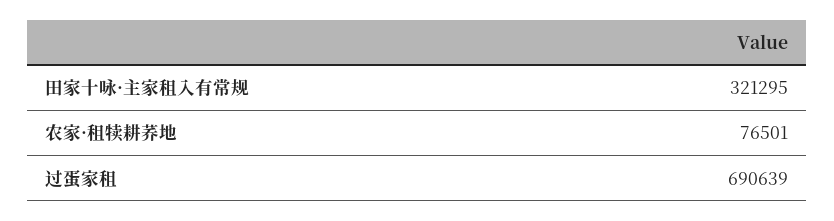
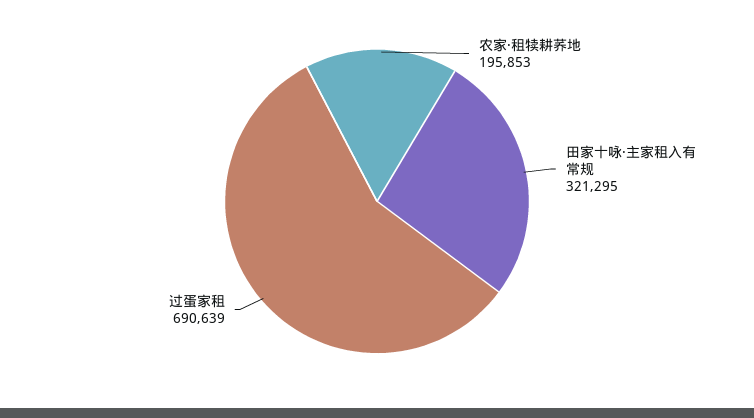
  {
    "田家十咏·主家租入有常规": 321295,
-   "农家·租犊耕荞地": 76501,
+   "农家·租犊耕荞地": 195853,
    "过蛋家租": 690639
  }

